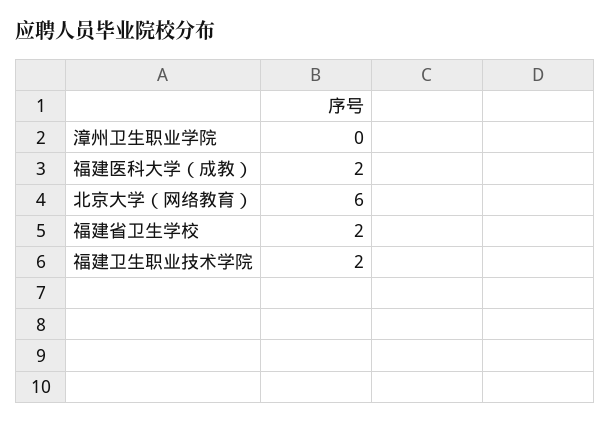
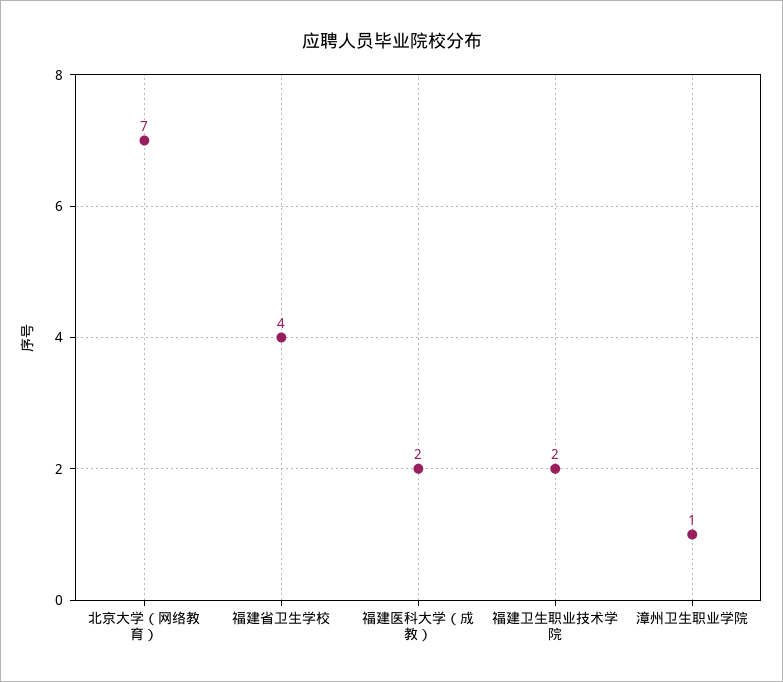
  {
-   "漳州卫生职业学院": 0,
+   "漳州卫生职业学院": 1,
    "福建医科大学（成教）": 2,
-   "北京大学（网络教育）": 6,
+   "北京大学（网络教育）": 7,
-   "福建省卫生学校": 2,
+   "福建省卫生学校": 4,
    "福建卫生职业技术学院": 2
  }

